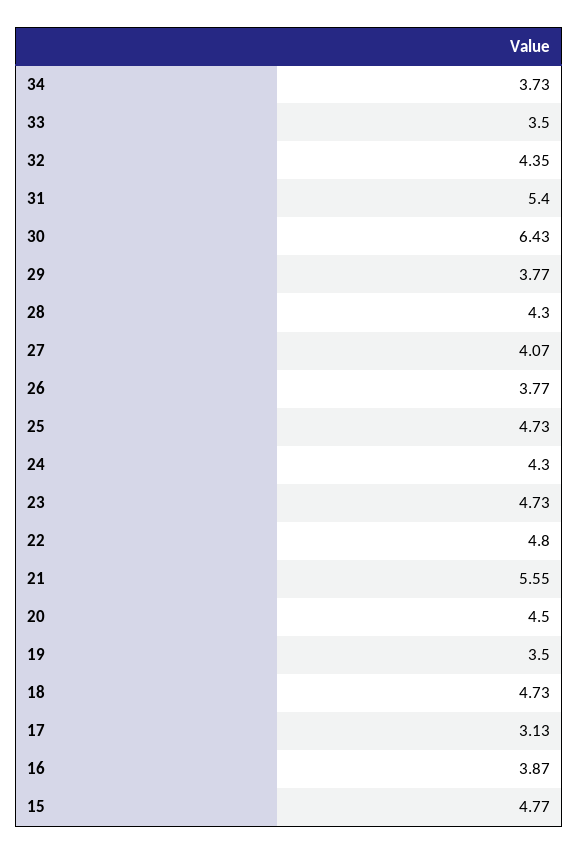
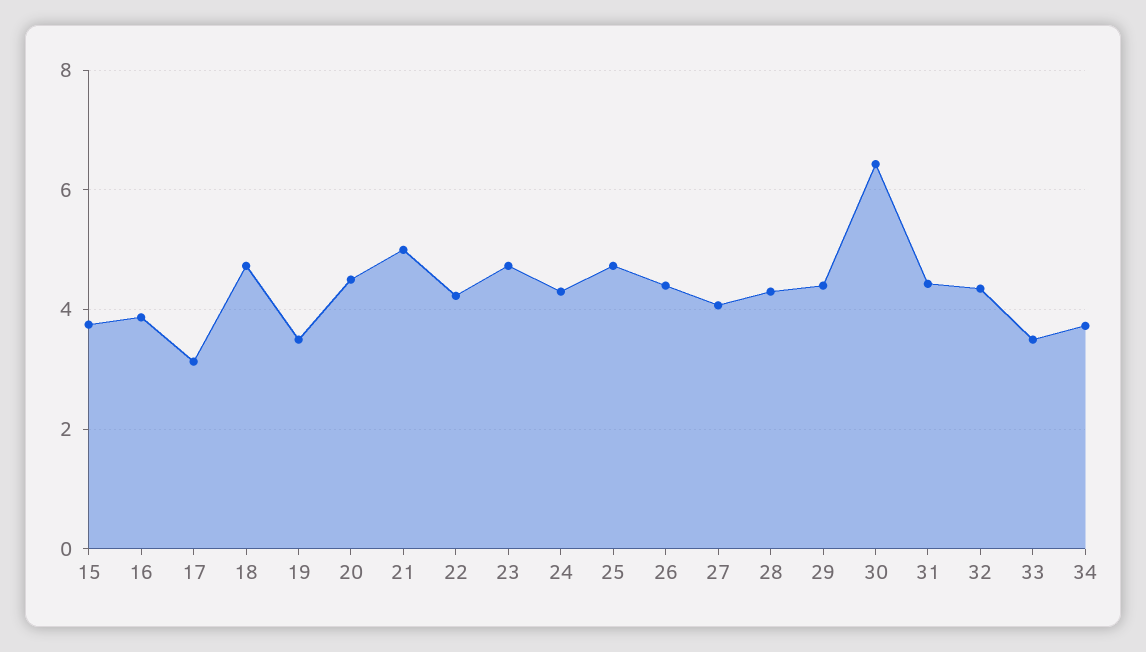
  {
    "34": 3.73,
    "33": 3.5,
    "32": 4.35,
-   "31": 5.4,
+   "31": 4.4,
    "30": 6.43,
-   "29": 3.77,
+   "29": 4.4,
    "28": 4.3,
    "27": 4.07,
-   "26": 3.77,
+   "26": 4.4,
    "25": 4.73,
    "24": 4.3,
    "23": 4.73,
-   "22": 4.8,
+   "22": 4.2,
-   "21": 5.55,
+   "21": 5,
    "20": 4.5,
    "19": 3.5,
    "18": 4.73,
    "17": 3.13,
    "16": 3.87,
-   "15": 4.77
+   "15": 3.8
  }

